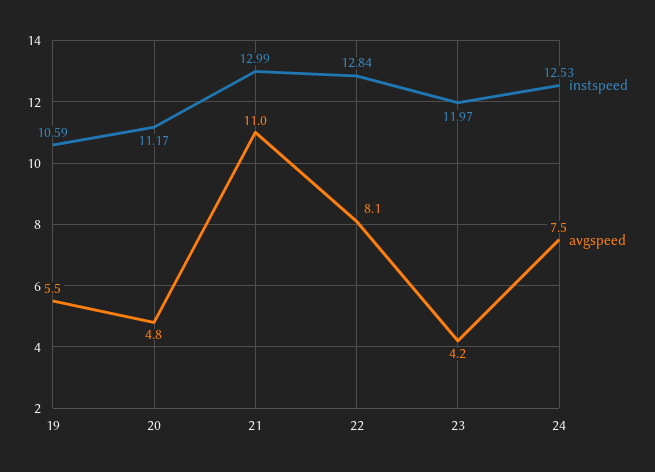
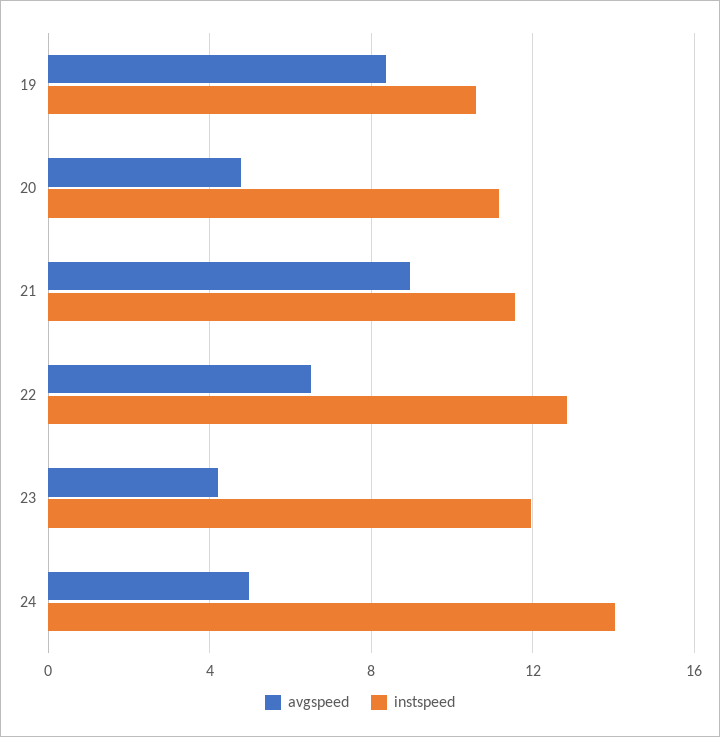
  {
    "instspeed": {
      "19": 10.59,
      "20": 11.17,
-     "21": 12.99,
+     "21": 11.5,
      "22": 12.84,
      "23": 11.97,
-     "24": 12.53
+     "24": 14
    },
    "avgspeed": {
-     "19": 5.5,
+     "19": 8.5,
      "20": 4.8,
-     "21": 11,
+     "21": 9,
-     "22": 8.1,
+     "22": 6.5,
      "23": 4.2,
-     "24": 7.5
+     "24": 5
    }
  }

